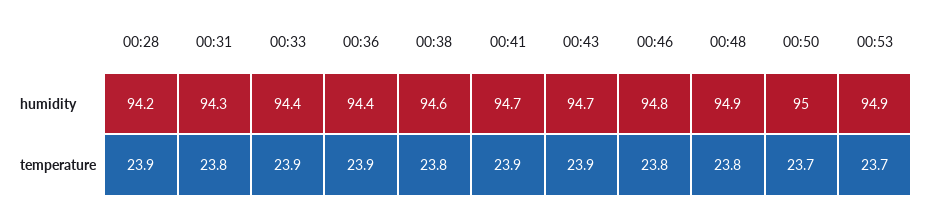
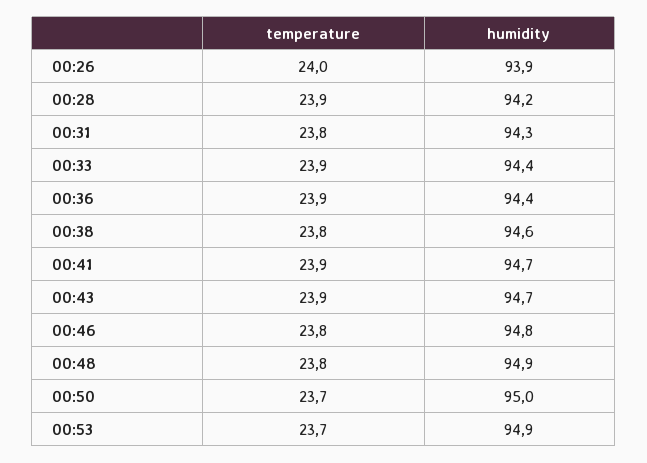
  {
    "00:28": {
      "humidity": 94.2,
      "temperature": 23.9
    },
    "00:31": {
      "humidity": 94.3,
      "temperature": 23.8
    },
    "00:33": {
      "humidity": 94.4,
      "temperature": 23.9
    },
    "00:36": {
      "humidity": 94.4,
      "temperature": 23.9
    },
    "00:38": {
      "humidity": 94.6,
      "temperature": 23.8
    },
    "00:41": {
      "humidity": 94.7,
      "temperature": 23.9
    },
    "00:43": {
      "humidity": 94.7,
      "temperature": 23.9
    },
    "00:46": {
      "humidity": 94.8,
      "temperature": 23.8
    },
    "00:48": {
      "humidity": 94.9,
      "temperature": 23.8
    },
    "00:50": {
      "humidity": 95,
      "temperature": 23.7
    },
    "00:53": {
      "humidity": 94.9,
      "temperature": 23.7
-   }
+   },
+   "00:26": {
+     "temperature": 24,
+     "humidity": 93.9
+   }
  }

